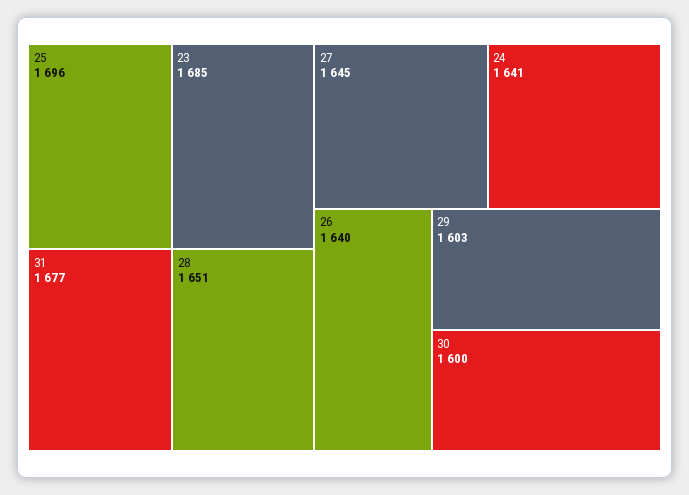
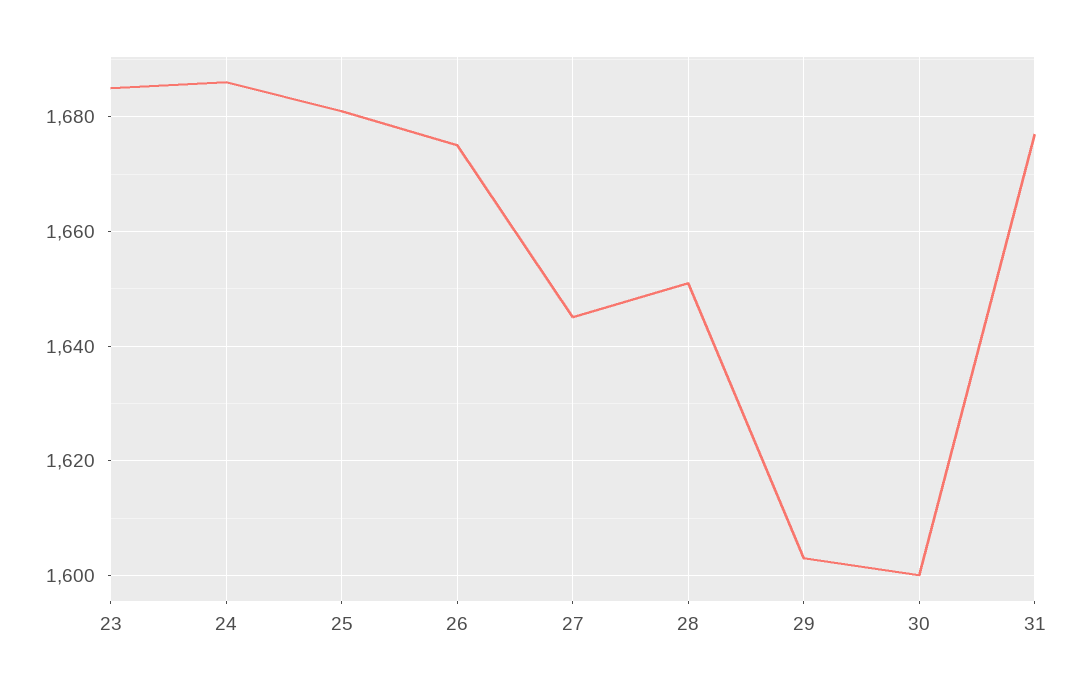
  {
-   "25": 1696,
+   "25": 1680,
    "23": 1685,
    "31": 1677,
    "28": 1651,
    "27": 1645,
-   "24": 1641,
+   "24": 1685,
-   "26": 1640,
+   "26": 1675,
    "29": 1603,
    "30": 1600
  }

